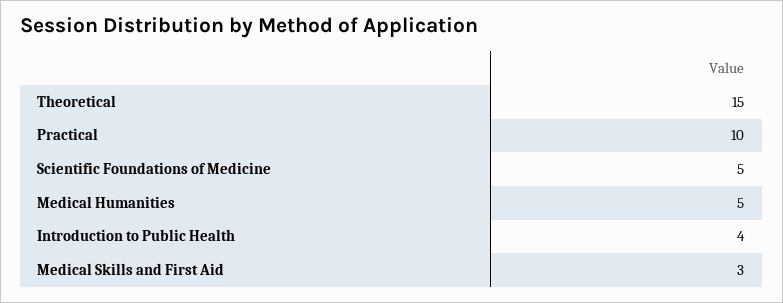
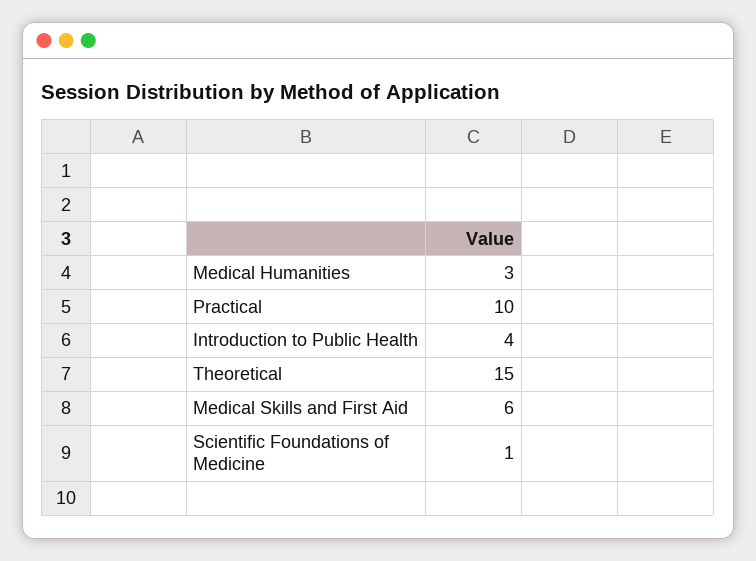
  {
    "Theoretical": 15,
    "Practical": 10,
-   "Scientific Foundations of Medicine": 5,
+   "Scientific Foundations of Medicine": 1,
-   "Medical Humanities": 5,
+   "Medical Humanities": 3,
    "Introduction to Public Health": 4,
-   "Medical Skills and First Aid": 3
+   "Medical Skills and First Aid": 6
  }

